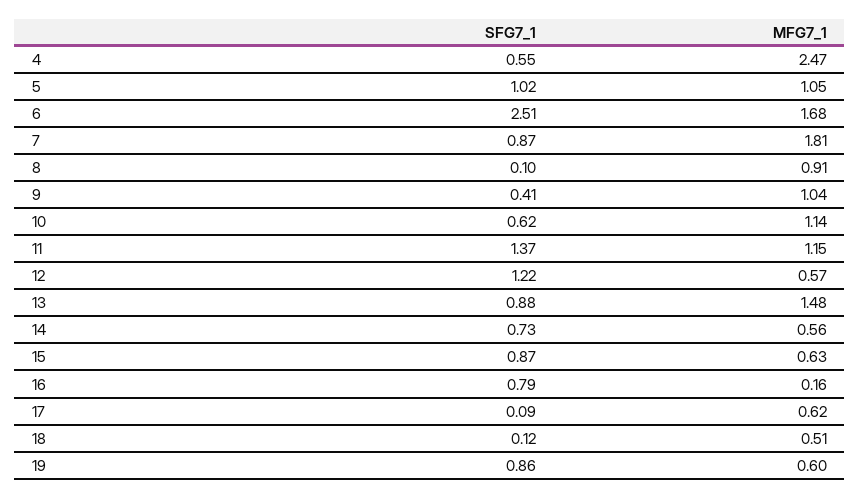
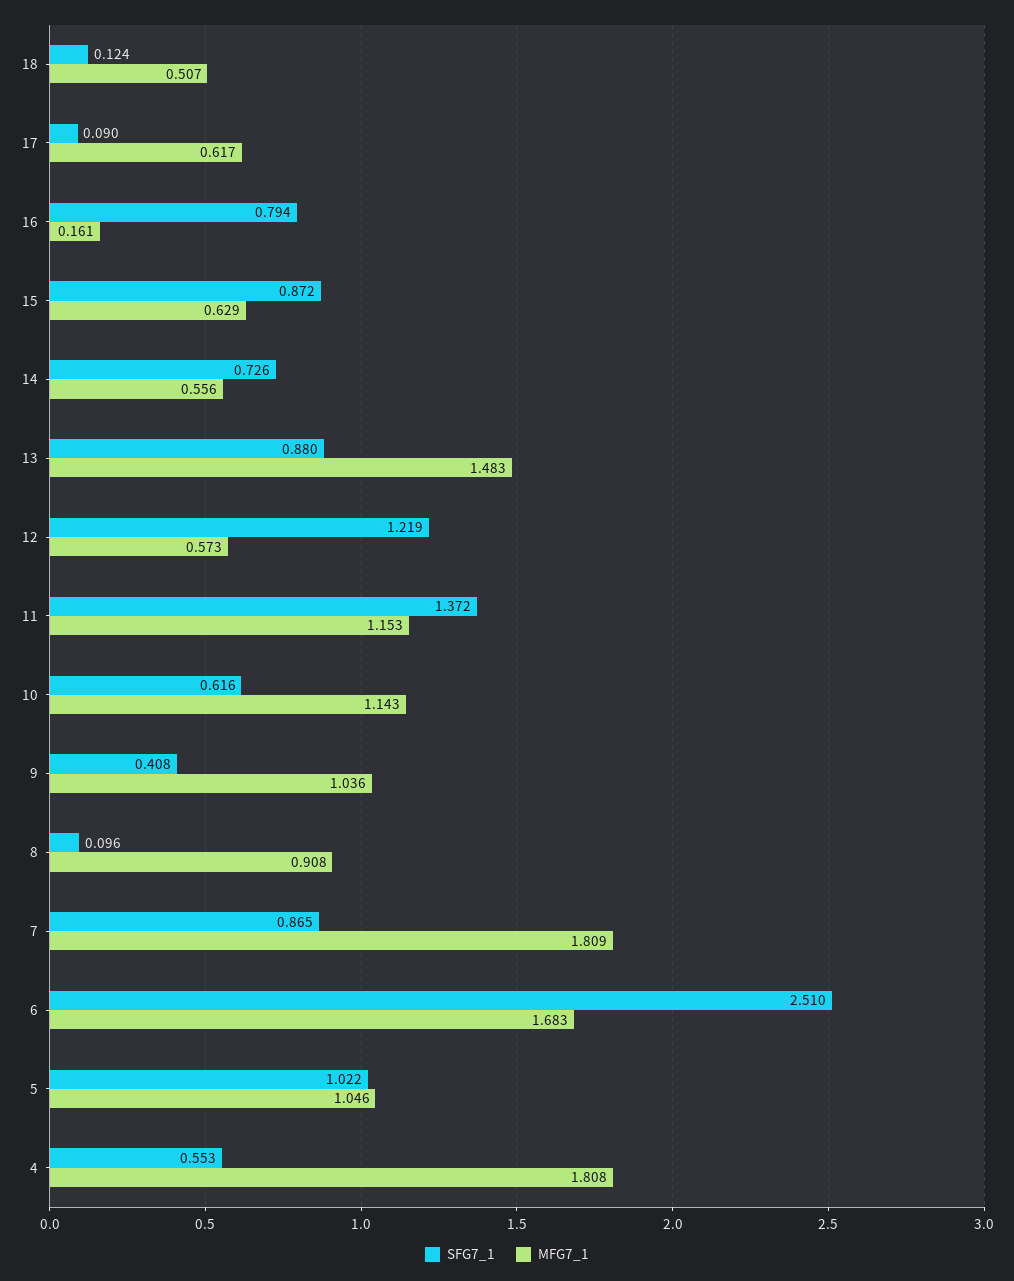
  {
    "SFG7_1": {
      "4": 0.553,
      "5": 1.022,
      "6": 2.51,
      "7": 0.865,
      "8": 0.096,
      "9": 0.408,
      "10": 0.616,
      "11": 1.372,
      "12": 1.219,
      "13": 0.88,
      "14": 0.726,
      "15": 0.872,
      "16": 0.794,
      "17": 0.09,
-     "18": 0.124,
+     "18": 0.124
-     "19": 0.86
    },
    "MFG7_1": {
-     "4": 2.47,
+     "4": 1.808,
      "5": 1.046,
      "6": 1.683,
      "7": 1.809,
      "8": 0.908,
      "9": 1.036,
      "10": 1.143,
      "11": 1.153,
      "12": 0.573,
      "13": 1.483,
      "14": 0.556,
      "15": 0.629,
      "16": 0.161,
      "17": 0.617,
-     "18": 0.507,
+     "18": 0.507
-     "19": 0.6
    }
  }

